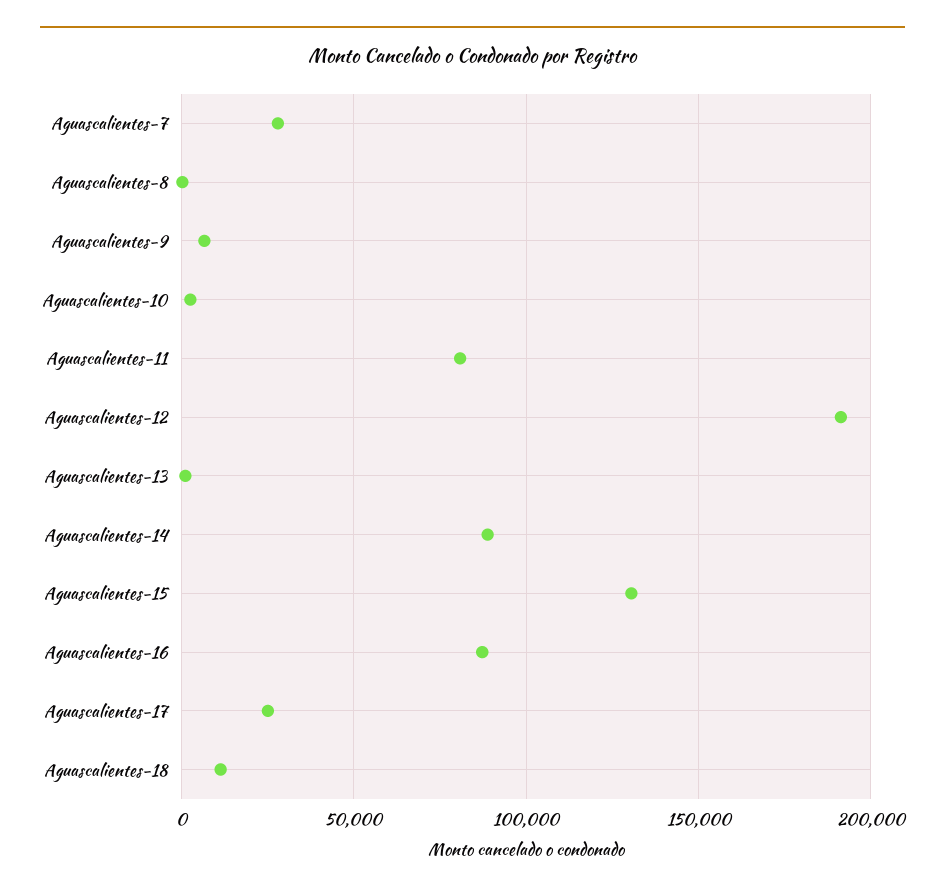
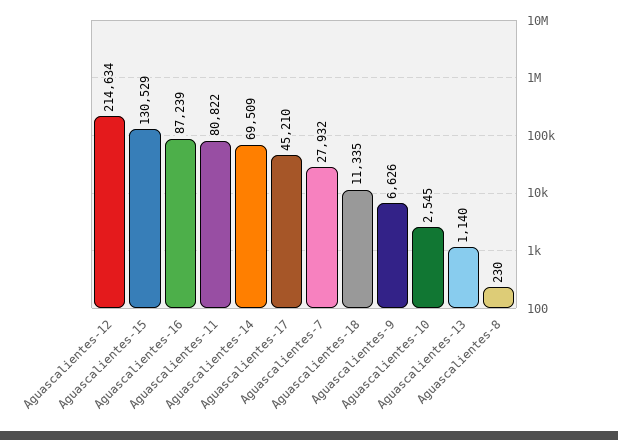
  {
    "Aguascalientes-7": 27932,
    "Aguascalientes-8": 230,
    "Aguascalientes-9": 6626,
    "Aguascalientes-10": 2545,
    "Aguascalientes-11": 80822,
-   "Aguascalientes-12": 190000,
+   "Aguascalientes-12": 214634,
    "Aguascalientes-13": 1140,
-   "Aguascalientes-14": 90000,
+   "Aguascalientes-14": 69509,
    "Aguascalientes-15": 130529,
    "Aguascalientes-16": 87239,
-   "Aguascalientes-17": 25000,
+   "Aguascalientes-17": 45210,
    "Aguascalientes-18": 11335
  }

